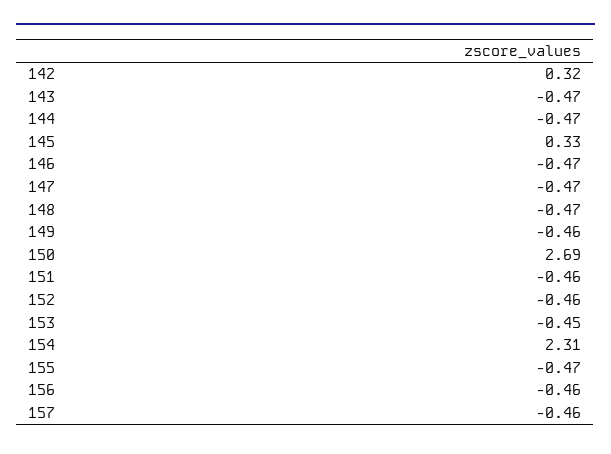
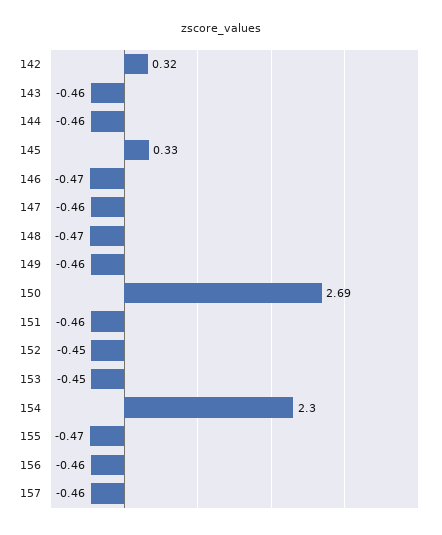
  {
    "142": 0.32,
-   "143": -0.47,
+   "143": -0.46,
-   "144": -0.47,
+   "144": -0.46,
    "145": 0.33,
    "146": -0.47,
-   "147": -0.47,
+   "147": -0.46,
    "148": -0.47,
    "149": -0.46,
    "150": 2.69,
    "151": -0.46,
-   "152": -0.46,
+   "152": -0.45,
    "153": -0.45,
-   "154": 2.31,
+   "154": 2.3,
    "155": -0.47,
    "156": -0.46,
    "157": -0.46
  }

